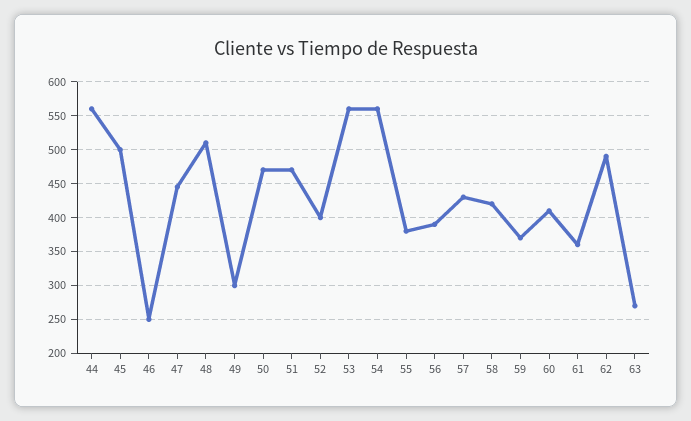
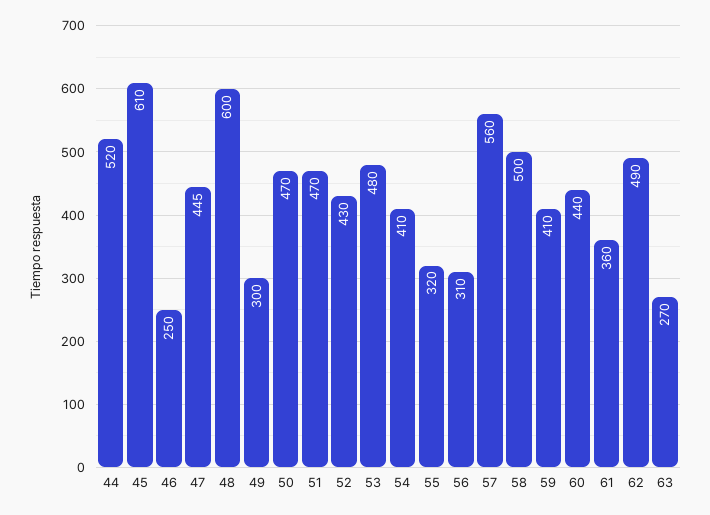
  {
-   "44": 560,
+   "44": 520,
-   "45": 500,
+   "45": 610,
    "46": 250,
    "47": 445,
-   "48": 510,
+   "48": 600,
    "49": 300,
    "50": 470,
    "51": 470,
-   "52": 400,
+   "52": 430,
-   "53": 560,
+   "53": 480,
-   "54": 560,
+   "54": 410,
-   "55": 380,
+   "55": 320,
-   "56": 390,
+   "56": 310,
-   "57": 430,
+   "57": 560,
-   "58": 420,
+   "58": 500,
-   "59": 370,
+   "59": 410,
-   "60": 410,
+   "60": 440,
    "61": 360,
    "62": 490,
    "63": 270
  }

